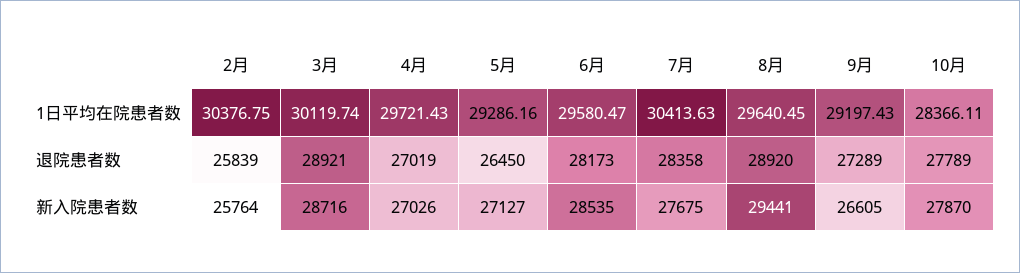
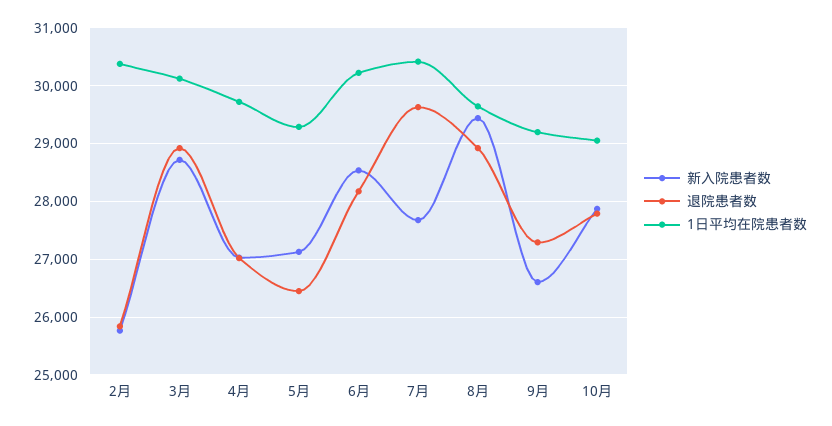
  {
    "1日平均在院患者数": {
      "2月": 30376.75,
      "3月": 30119.74,
      "4月": 29721.43,
      "5月": 29286.16,
-     "6月": 29580.47,
+     "6月": 30200,
      "7月": 30413.63,
      "8月": 29640.45,
      "9月": 29197.43,
-     "10月": 28366.11
+     "10月": 29000
    },
    "退院患者数": {
      "2月": 25839,
      "3月": 28921,
      "4月": 27019,
      "5月": 26450,
      "6月": 28173,
-     "7月": 28358,
+     "7月": 29600,
      "8月": 28920,
      "9月": 27289,
      "10月": 27789
    },
    "新入院患者数": {
      "2月": 25764,
      "3月": 28716,
      "4月": 27026,
      "5月": 27127,
      "6月": 28535,
      "7月": 27675,
      "8月": 29441,
      "9月": 26605,
      "10月": 27870
    }
  }

